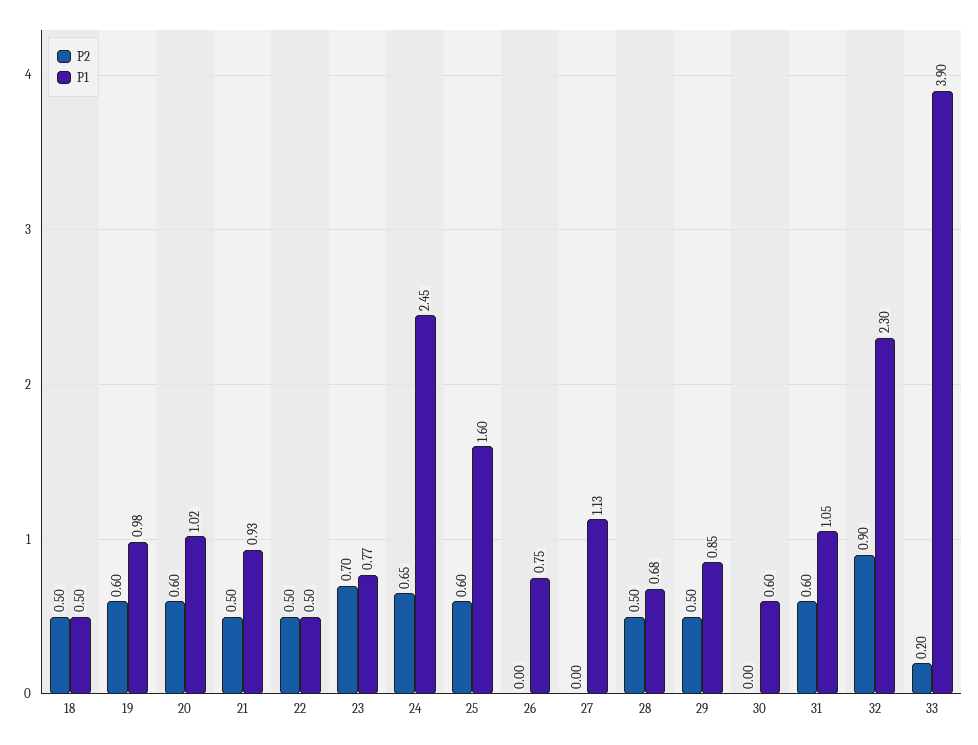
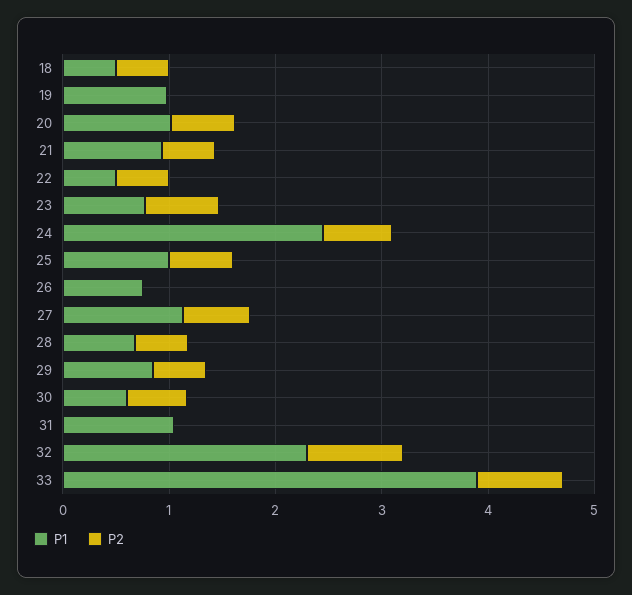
  {
    "P2": {
      "18": 0.5,
-     "19": 0.6,
+     "19": 0,
      "20": 0.6,
      "21": 0.5,
      "22": 0.5,
      "23": 0.7,
      "24": 0.65,
      "25": 0.6,
      "26": 0,
-     "27": 0,
+     "27": 0.6,
      "28": 0.5,
      "29": 0.5,
-     "30": 0,
+     "30": 0.6,
-     "31": 0.6,
+     "31": 0,
      "32": 0.9,
-     "33": 0.2
+     "33": 0.8
    },
    "P1": {
      "18": 0.5,
      "19": 0.98,
      "20": 1.02,
      "21": 0.93,
      "22": 0.5,
      "23": 0.77,
      "24": 2.45,
-     "25": 1.6,
+     "25": 1,
      "26": 0.75,
      "27": 1.13,
      "28": 0.68,
      "29": 0.85,
      "30": 0.6,
      "31": 1.05,
      "32": 2.3,
      "33": 3.9
    }
  }

